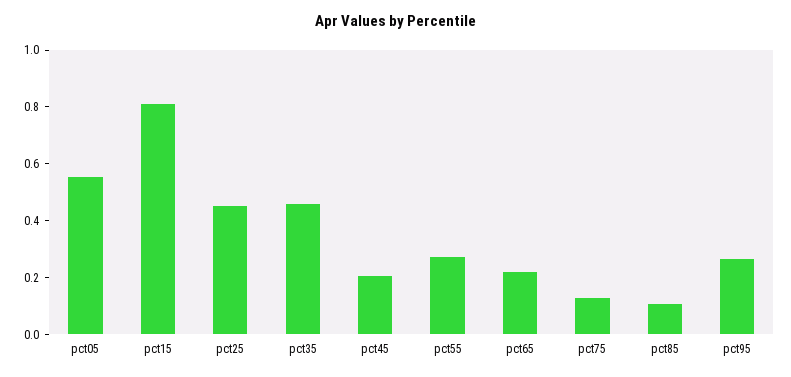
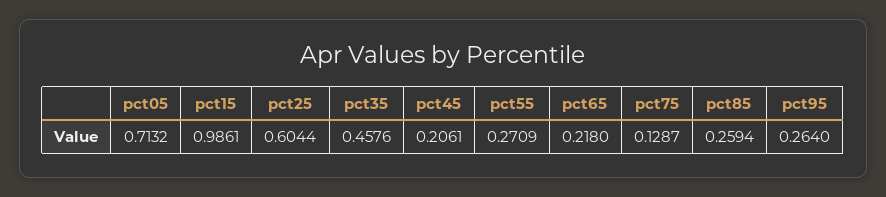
  {
-   "pct05": 0.55,
+   "pct05": 0.7132,
-   "pct15": 0.8,
+   "pct15": 0.9861,
-   "pct25": 0.45,
+   "pct25": 0.6044,
    "pct35": 0.4576,
    "pct45": 0.2061,
    "pct55": 0.2709,
    "pct65": 0.218,
    "pct75": 0.1287,
-   "pct85": 0.1,
+   "pct85": 0.2594,
    "pct95": 0.264
  }

